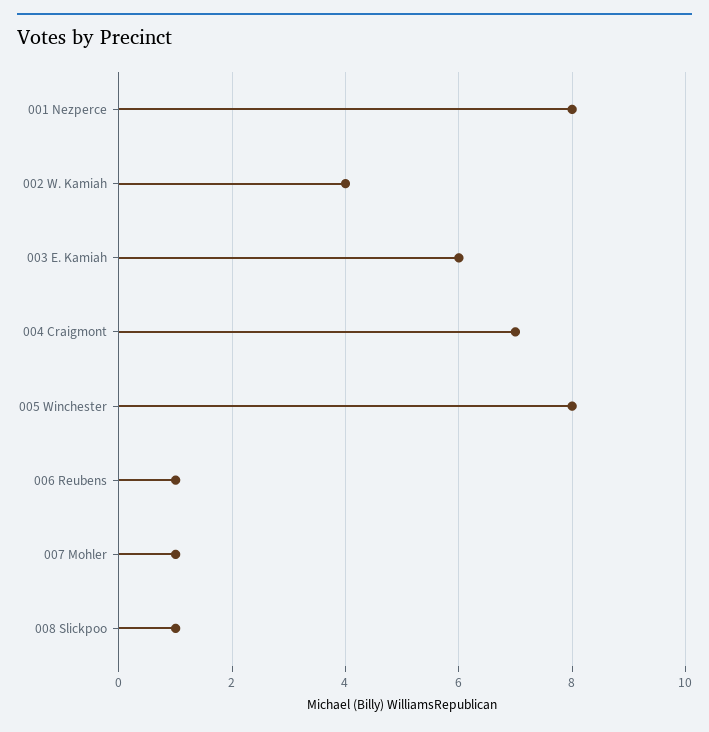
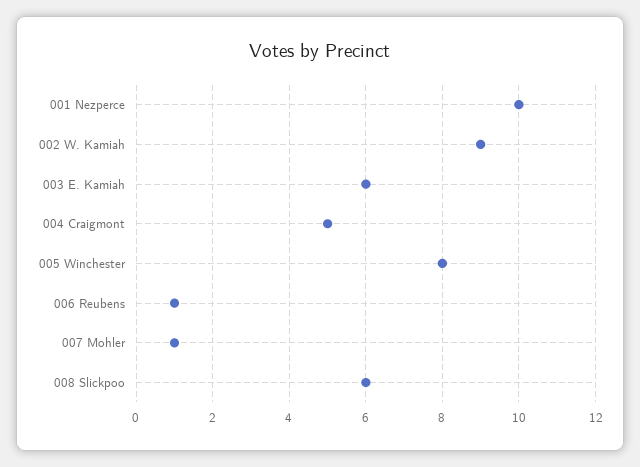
  {
-   "001 Nezperce": 8,
+   "001 Nezperce": 10,
-   "002 W. Kamiah": 4,
+   "002 W. Kamiah": 9,
    "003 E. Kamiah": 6,
-   "004 Craigmont": 7,
+   "004 Craigmont": 5,
    "005 Winchester": 8,
    "006 Reubens": 1,
    "007 Mohler": 1,
-   "008 Slickpoo": 1
+   "008 Slickpoo": 6
  }

